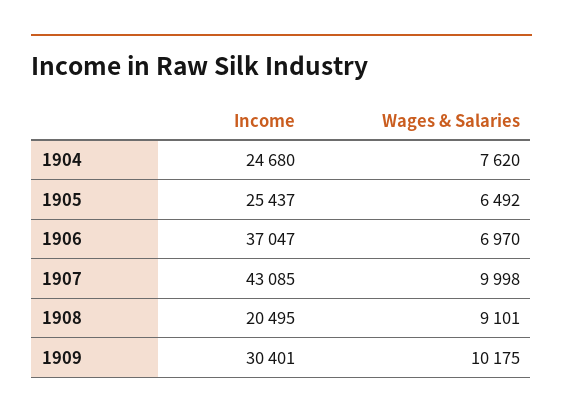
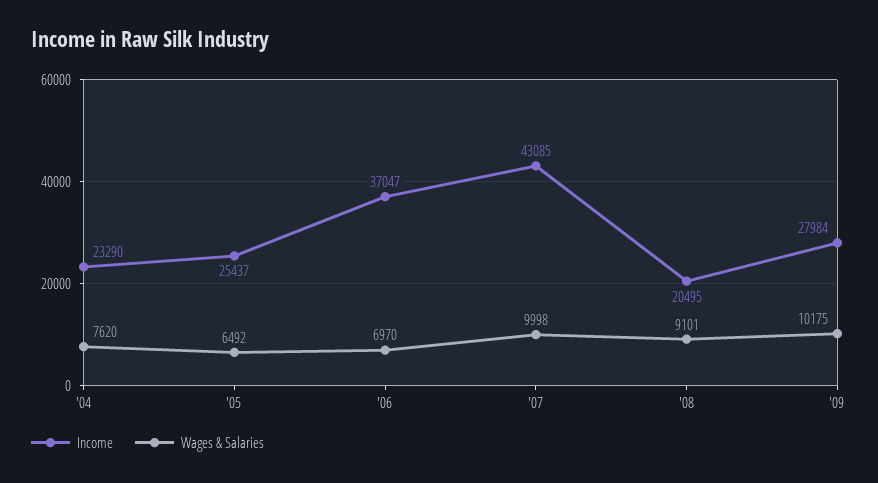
  {
    "Income": {
-     "1904": 24680,
+     "1904": 23290,
      "1905": 25437,
      "1906": 37047,
      "1907": 43085,
      "1908": 20495,
-     "1909": 30401
+     "1909": 27984
    },
    "Wages & Salaries": {
      "1904": 7620,
      "1905": 6492,
      "1906": 6970,
      "1907": 9998,
      "1908": 9101,
      "1909": 10175
    }
  }

